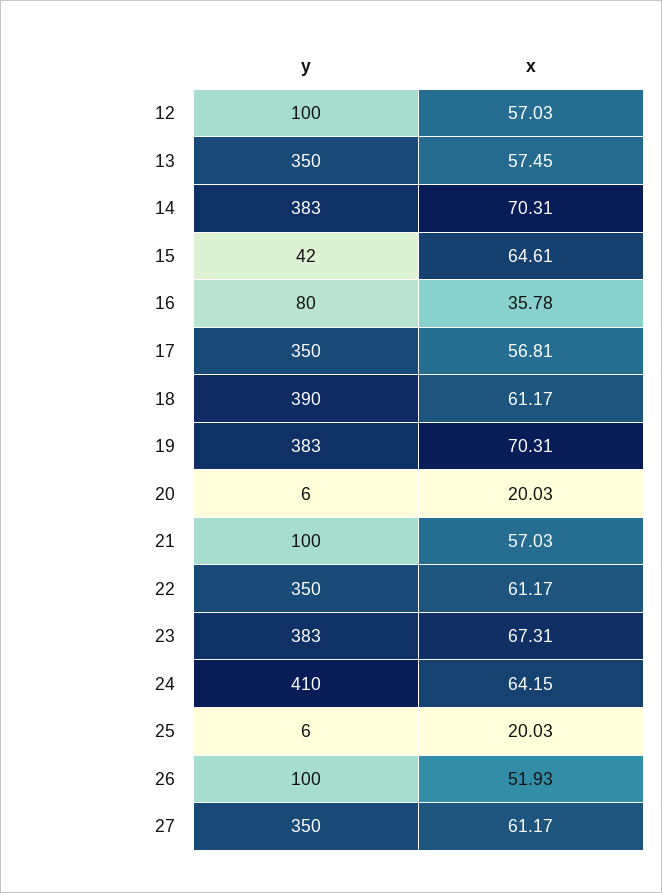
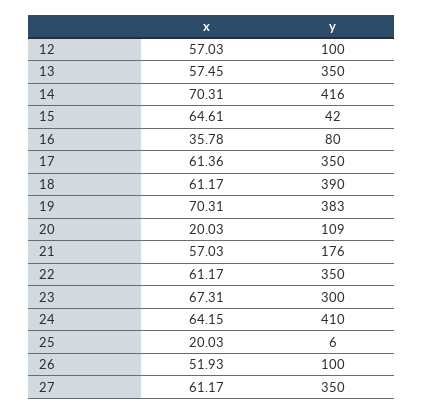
  {
    "y": {
      "12": 100,
      "13": 350,
-     "14": 383,
+     "14": 416,
      "15": 42,
      "16": 80,
      "17": 350,
      "18": 390,
      "19": 383,
-     "20": 6,
+     "20": 109,
-     "21": 100,
+     "21": 176,
      "22": 350,
-     "23": 383,
+     "23": 300,
      "24": 410,
      "25": 6,
      "26": 100,
      "27": 350
    },
    "x": {
      "12": 57.03,
      "13": 57.45,
      "14": 70.31,
      "15": 64.61,
      "16": 35.78,
-     "17": 56.81,
+     "17": 61.36,
      "18": 61.17,
      "19": 70.31,
      "20": 20.03,
      "21": 57.03,
      "22": 61.17,
      "23": 67.31,
      "24": 64.15,
      "25": 20.03,
      "26": 51.93,
      "27": 61.17
    }
  }

